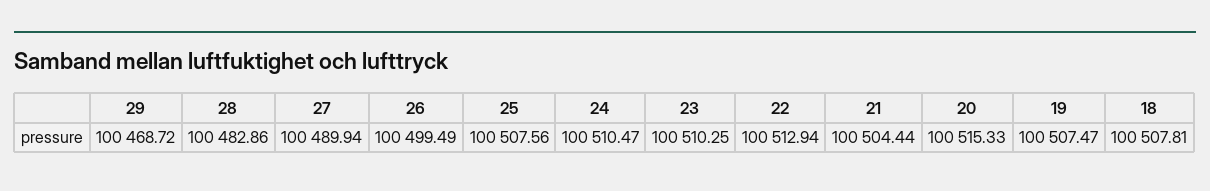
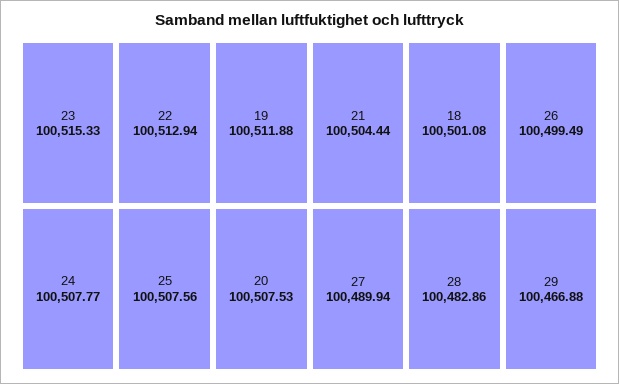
  {
-   "29": 100468.72,
+   "29": 100466.88,
    "28": 100482.86,
    "27": 100489.94,
    "26": 100499.49,
    "25": 100507.56,
-   "24": 100510.47,
+   "24": 100507.77,
-   "23": 100510.25,
+   "23": 100515.33,
    "22": 100512.94,
    "21": 100504.44,
-   "20": 100515.33,
+   "20": 100507.53,
-   "19": 100507.47,
+   "19": 100511.88,
-   "18": 100507.81
+   "18": 100501.08
  }

